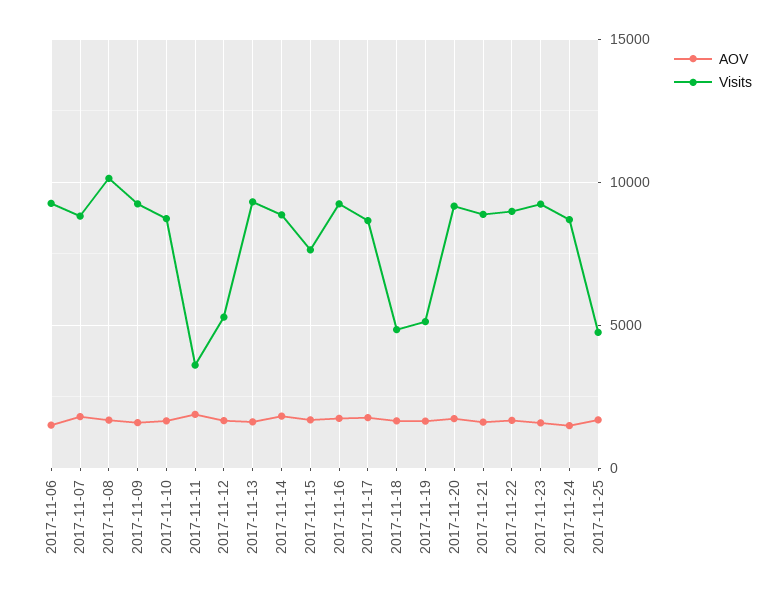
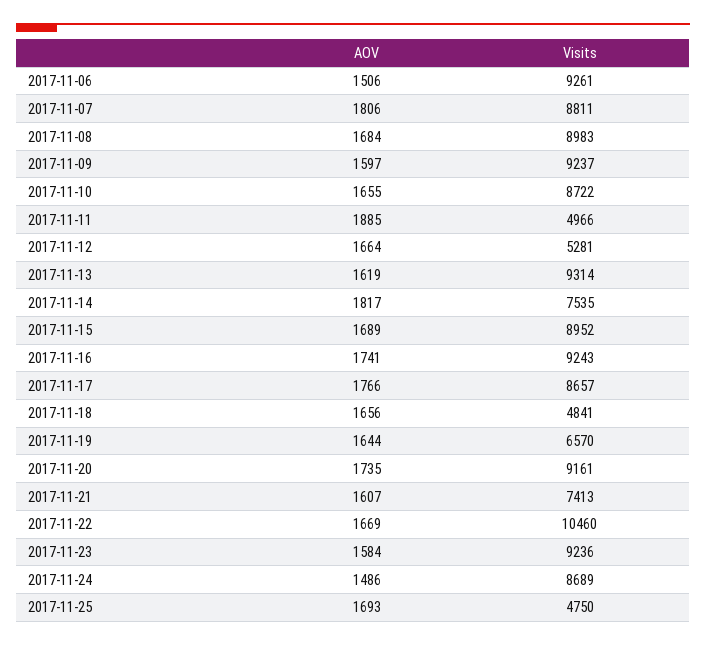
  {
    "AOV": {
      "2017-11-06": 1506,
      "2017-11-07": 1806,
      "2017-11-08": 1684,
      "2017-11-09": 1597,
      "2017-11-10": 1655,
      "2017-11-11": 1885,
      "2017-11-12": 1664,
      "2017-11-13": 1619,
      "2017-11-14": 1817,
      "2017-11-15": 1689,
      "2017-11-16": 1741,
      "2017-11-17": 1766,
      "2017-11-18": 1656,
      "2017-11-19": 1644,
      "2017-11-20": 1735,
      "2017-11-21": 1607,
      "2017-11-22": 1669,
      "2017-11-23": 1584,
      "2017-11-24": 1486,
      "2017-11-25": 1693
    },
    "Visits": {
      "2017-11-06": 9261,
      "2017-11-07": 8811,
-     "2017-11-08": 10000,
+     "2017-11-08": 8983,
      "2017-11-09": 9237,
      "2017-11-10": 8722,
-     "2017-11-11": 3500,
+     "2017-11-11": 4966,
      "2017-11-12": 5281,
      "2017-11-13": 9314,
-     "2017-11-14": 9000,
+     "2017-11-14": 7535,
-     "2017-11-15": 7500,
+     "2017-11-15": 8952,
      "2017-11-16": 9243,
      "2017-11-17": 8657,
      "2017-11-18": 4841,
-     "2017-11-19": 5000,
+     "2017-11-19": 6570,
      "2017-11-20": 9161,
-     "2017-11-21": 9000,
+     "2017-11-21": 7413,
-     "2017-11-22": 9000,
+     "2017-11-22": 10460,
      "2017-11-23": 9236,
      "2017-11-24": 8689,
      "2017-11-25": 4750
    }
  }

